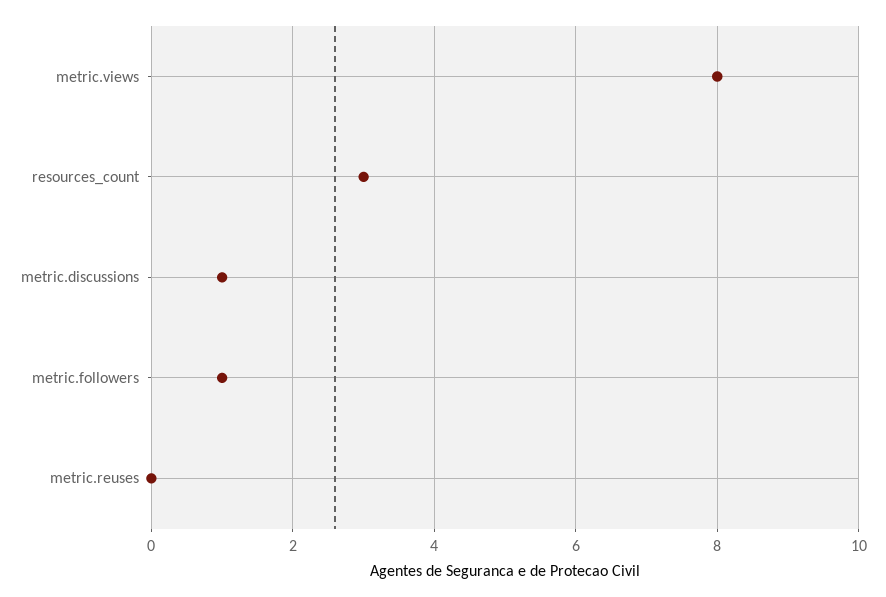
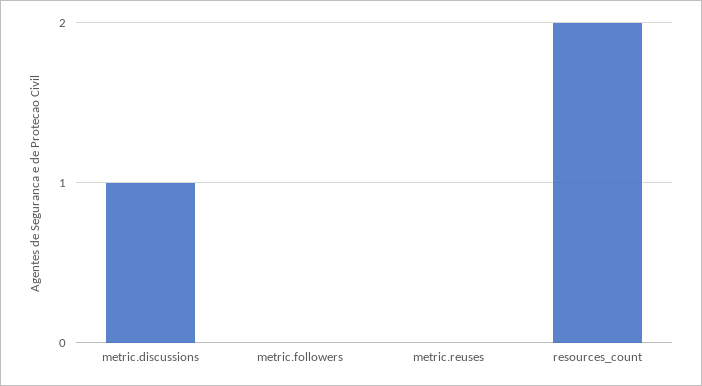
  {
-   "metric.views": 8,
-   "resources_count": 3,
+   "resources_count": 2,
    "metric.discussions": 1,
-   "metric.followers": 1,
+   "metric.followers": 0,
    "metric.reuses": 0
  }

